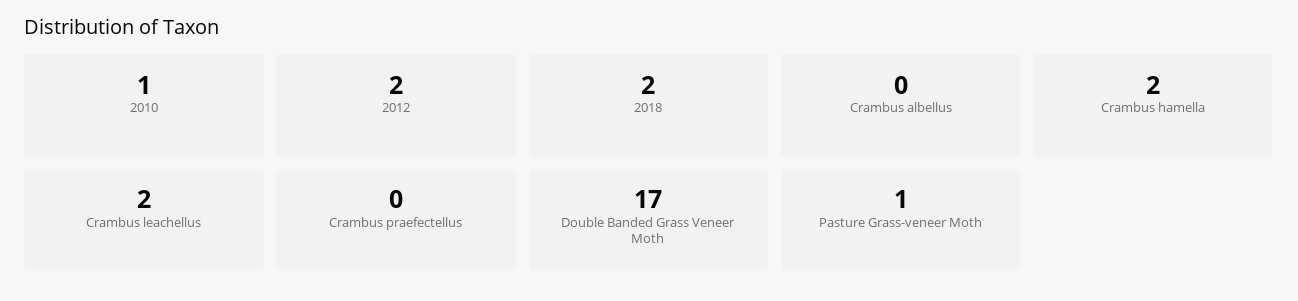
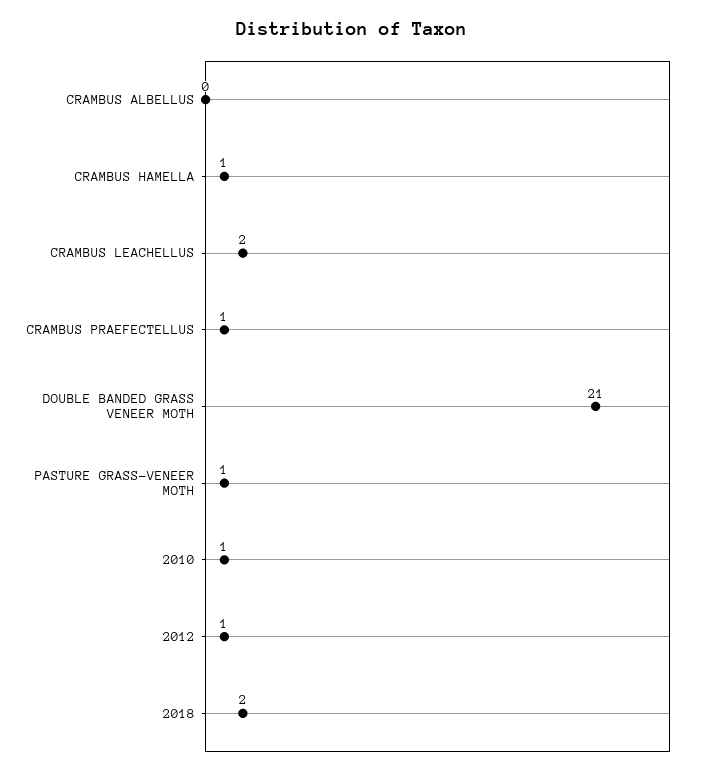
  {
    "2010": 1,
-   "2012": 2,
+   "2012": 1,
    "2018": 2,
    "Crambus albellus": 0,
-   "Crambus hamella": 2,
+   "Crambus hamella": 1,
    "Crambus leachellus": 2,
-   "Crambus praefectellus": 0,
+   "Crambus praefectellus": 1,
-   "Double Banded Grass Veneer Moth": 17,
+   "Double Banded Grass Veneer Moth": 21,
    "Pasture Grass-veneer Moth": 1
  }

